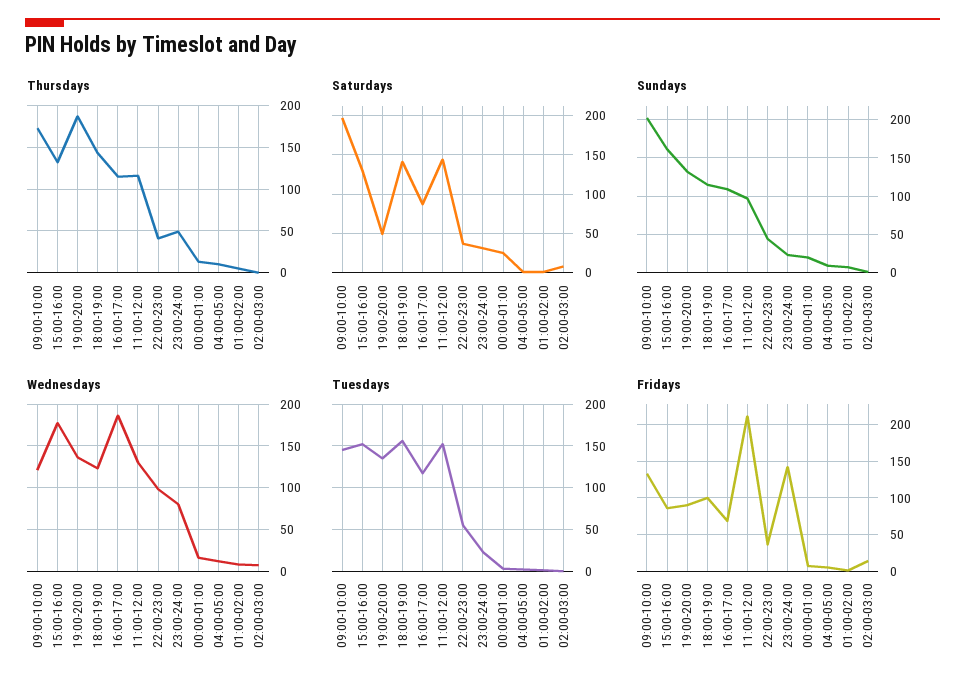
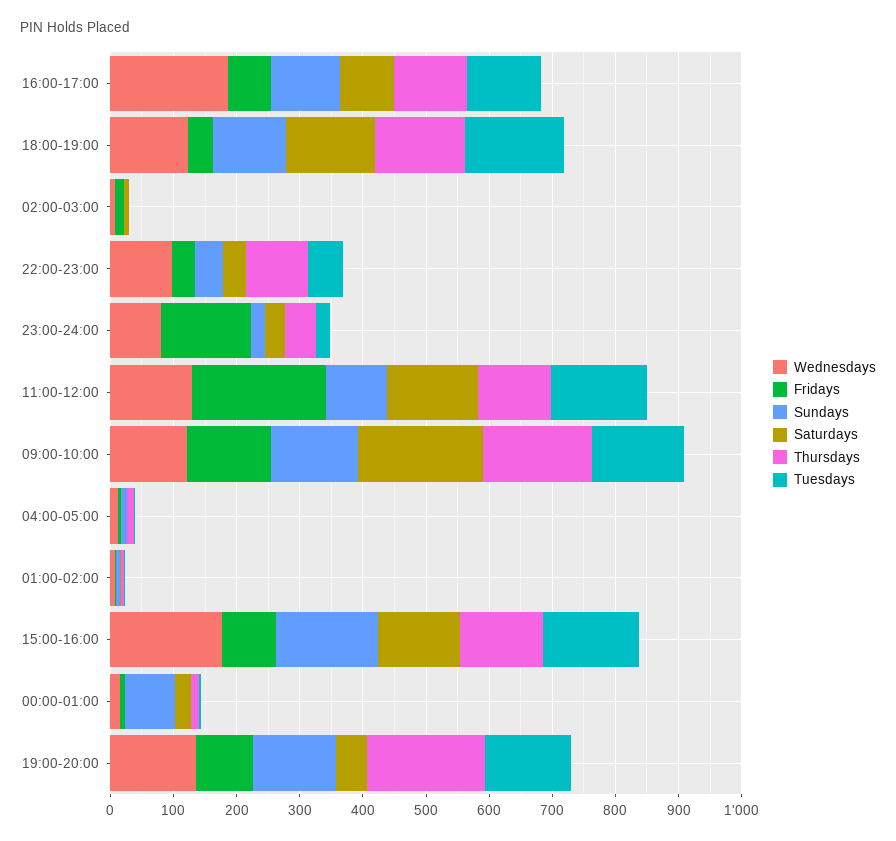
  {
    "Thursdays": {
      "09:00-10:00": 170,
      "15:00-16:00": 130,
      "19:00-20:00": 190,
      "18:00-19:00": 140,
      "16:00-17:00": 120,
      "11:00-12:00": 120,
-     "22:00-23:00": 40,
+     "22:00-23:00": 100,
      "23:00-24:00": 50,
      "00:00-01:00": 10,
      "04:00-05:00": 10,
      "01:00-02:00": 10,
      "02:00-03:00": 0
    },
    "Saturdays": {
      "09:00-10:00": 200,
      "15:00-16:00": 130,
      "19:00-20:00": 50,
      "18:00-19:00": 140,
      "16:00-17:00": 90,
      "11:00-12:00": 140,
      "22:00-23:00": 40,
      "23:00-24:00": 30,
      "00:00-01:00": 30,
      "04:00-05:00": 0,
      "01:00-02:00": 0,
      "02:00-03:00": 10
    },
    "Sundays": {
-     "09:00-10:00": 200,
+     "09:00-10:00": 140,
      "15:00-16:00": 160,
      "19:00-20:00": 130,
      "18:00-19:00": 120,
      "16:00-17:00": 110,
      "11:00-12:00": 100,
      "22:00-23:00": 40,
      "23:00-24:00": 20,
-     "00:00-01:00": 20,
+     "00:00-01:00": 80,
      "04:00-05:00": 10,
      "01:00-02:00": 10,
      "02:00-03:00": 0
    },
    "Wednesdays": {
      "09:00-10:00": 120,
      "15:00-16:00": 180,
      "19:00-20:00": 140,
      "18:00-19:00": 120,
      "16:00-17:00": 190,
      "11:00-12:00": 130,
      "22:00-23:00": 100,
      "23:00-24:00": 80,
      "00:00-01:00": 20,
      "04:00-05:00": 10,
      "01:00-02:00": 10,
      "02:00-03:00": 10
    },
    "Tuesdays": {
      "09:00-10:00": 150,
      "15:00-16:00": 150,
      "19:00-20:00": 140,
      "18:00-19:00": 160,
      "16:00-17:00": 120,
      "11:00-12:00": 150,
      "22:00-23:00": 60,
      "23:00-24:00": 20,
      "00:00-01:00": 0,
      "04:00-05:00": 0,
      "01:00-02:00": 0,
      "02:00-03:00": 0
    },
    "Fridays": {
      "09:00-10:00": 130,
      "15:00-16:00": 90,
      "19:00-20:00": 90,
-     "18:00-19:00": 100,
+     "18:00-19:00": 40,
      "16:00-17:00": 70,
      "11:00-12:00": 210,
      "22:00-23:00": 40,
      "23:00-24:00": 140,
      "00:00-01:00": 10,
      "04:00-05:00": 10,
      "01:00-02:00": 0,
      "02:00-03:00": 10
    }
  }

